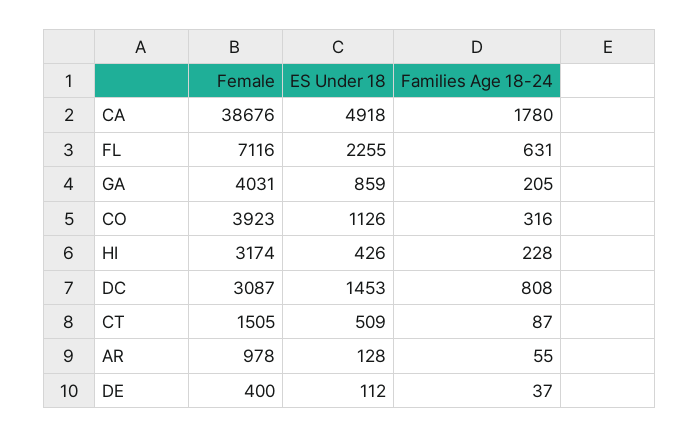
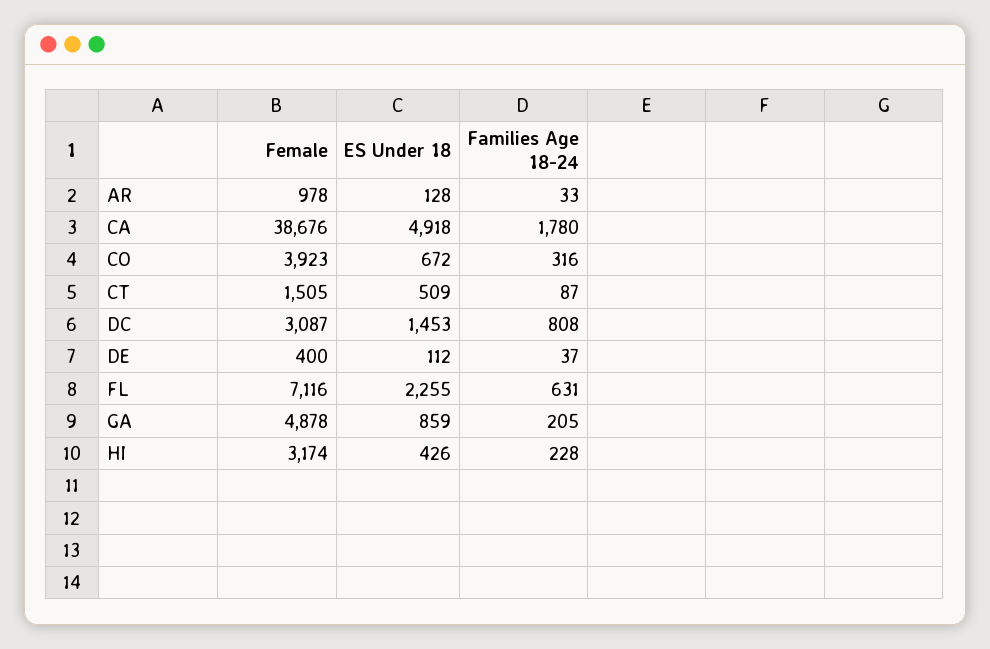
  {
    "Female": {
      "CA": 38676,
      "FL": 7116,
-     "GA": 4031,
+     "GA": 4878,
      "CO": 3923,
      "HI": 3174,
      "DC": 3087,
      "CT": 1505,
      "AR": 978,
      "DE": 400
    },
    "ES Under 18": {
      "CA": 4918,
      "FL": 2255,
      "GA": 859,
-     "CO": 1126,
+     "CO": 672,
      "HI": 426,
      "DC": 1453,
      "CT": 509,
      "AR": 128,
      "DE": 112
    },
    "Families Age 18-24": {
      "CA": 1780,
      "FL": 631,
      "GA": 205,
      "CO": 316,
      "HI": 228,
      "DC": 808,
      "CT": 87,
-     "AR": 55,
+     "AR": 33,
      "DE": 37
    }
  }

